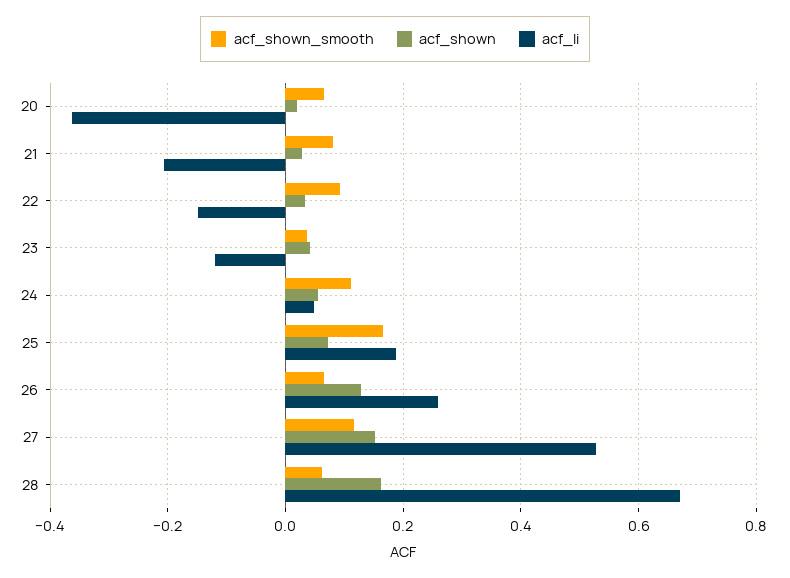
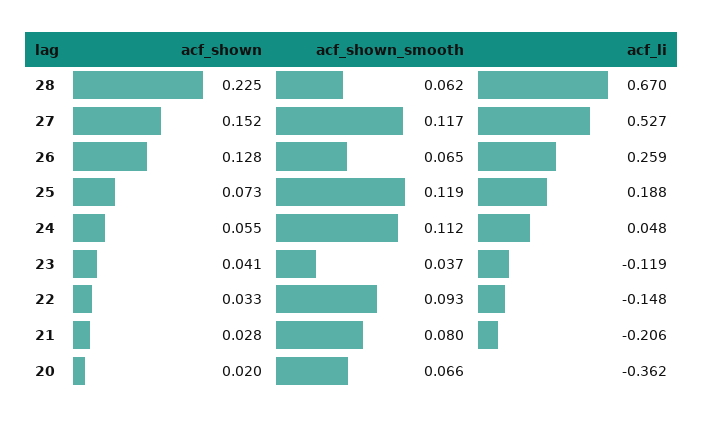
  {
    "acf_shown_smooth": {
      "20": 0.066,
      "21": 0.08,
      "22": 0.093,
      "23": 0.037,
      "24": 0.112,
-     "25": 0.16,
+     "25": 0.119,
      "26": 0.065,
      "27": 0.117,
      "28": 0.062
    },
    "acf_shown": {
      "20": 0.02,
      "21": 0.028,
      "22": 0.033,
      "23": 0.041,
      "24": 0.055,
      "25": 0.073,
      "26": 0.128,
      "27": 0.152,
-     "28": 0.16
+     "28": 0.225
    },
    "acf_li": {
      "20": -0.362,
      "21": -0.206,
      "22": -0.148,
      "23": -0.119,
      "24": 0.048,
      "25": 0.188,
      "26": 0.259,
      "27": 0.527,
      "28": 0.67
    }
  }

